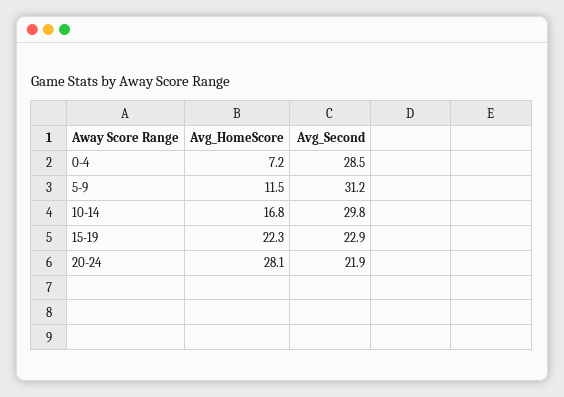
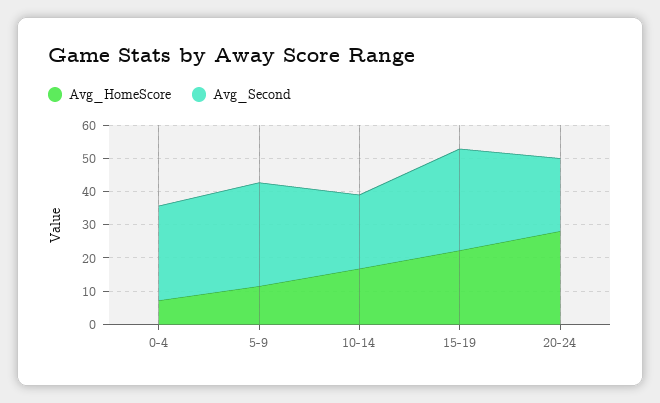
  {
    "Avg_HomeScore": {
      "0-4": 7.2,
      "5-9": 11.5,
      "10-14": 16.8,
      "15-19": 22.3,
      "20-24": 28.1
    },
    "Avg_Second": {
      "0-4": 28.5,
      "5-9": 31.2,
-     "10-14": 29.8,
+     "10-14": 22.5,
-     "15-19": 22.9,
+     "15-19": 30,
      "20-24": 21.9
    }
  }

